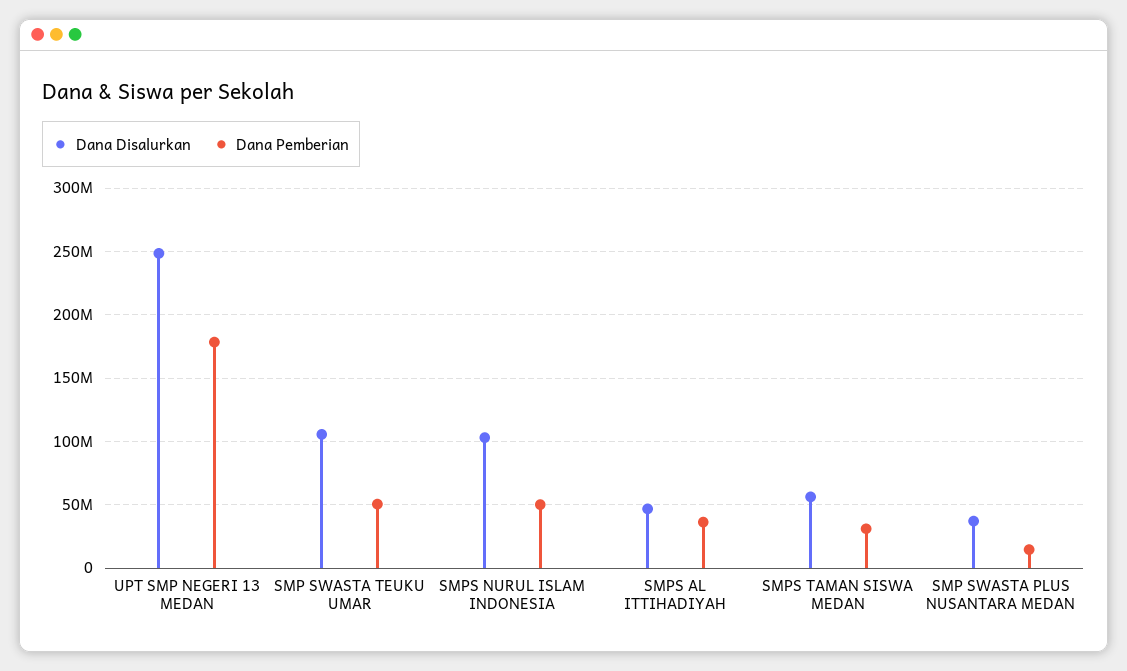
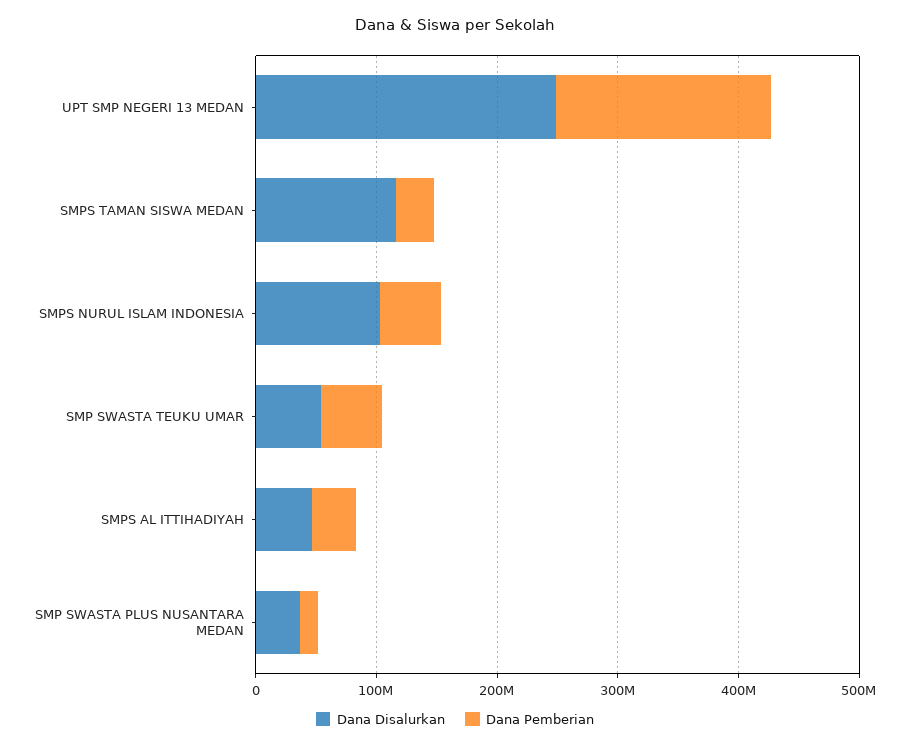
  {
    "Dana Disalurkan": {
      "UPT SMP NEGERI 13 MEDAN": 250000000,
-     "SMP SWASTA TEUKU UMAR": 105000000,
+     "SMP SWASTA TEUKU UMAR": 60000000,
      "SMPS NURUL ISLAM INDONESIA": 105000000,
      "SMPS AL ITTIHADIYAH": 45000000,
-     "SMPS TAMAN SISWA MEDAN": 55000000,
+     "SMPS TAMAN SISWA MEDAN": 120000000,
      "SMP SWASTA PLUS NUSANTARA MEDAN": 35000000
    },
    "Dana Pemberian": {
      "UPT SMP NEGERI 13 MEDAN": 180000000,
      "SMP SWASTA TEUKU UMAR": 50000000,
      "SMPS NURUL ISLAM INDONESIA": 50000000,
      "SMPS AL ITTIHADIYAH": 35000000,
      "SMPS TAMAN SISWA MEDAN": 30000000,
      "SMP SWASTA PLUS NUSANTARA MEDAN": 15000000
    }
  }

